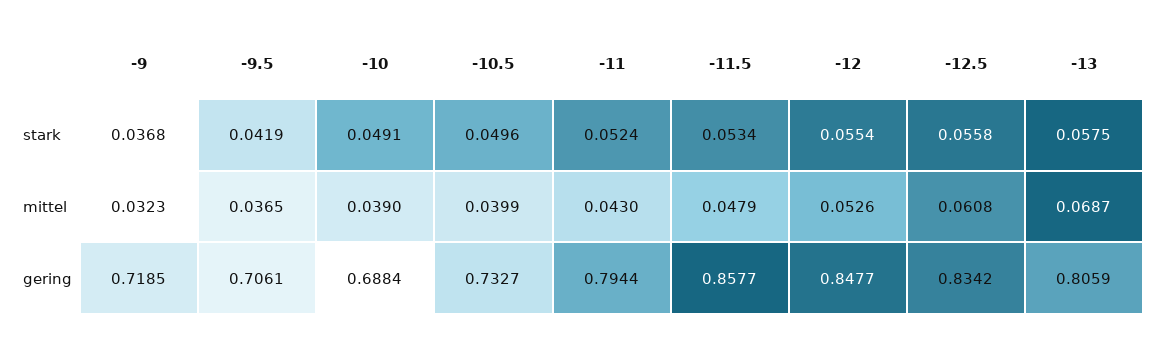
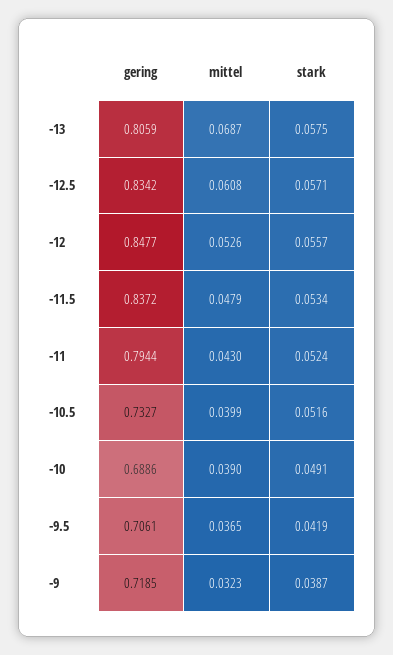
  {
    "-9": {
-     "stark": 0.0368,
+     "stark": 0.0387,
      "mittel": 0.0323,
      "gering": 0.7185
    },
    "-9.5": {
      "stark": 0.0419,
      "mittel": 0.0365,
      "gering": 0.7061
    },
    "-10": {
      "stark": 0.0491,
      "mittel": 0.039,
-     "gering": 0.6884
+     "gering": 0.6886
    },
    "-10.5": {
-     "stark": 0.0496,
+     "stark": 0.0516,
      "mittel": 0.0399,
      "gering": 0.7327
    },
    "-11": {
      "stark": 0.0524,
      "mittel": 0.043,
      "gering": 0.7944
    },
    "-11.5": {
      "stark": 0.0534,
      "mittel": 0.0479,
-     "gering": 0.8577
+     "gering": 0.8372
    },
    "-12": {
-     "stark": 0.0554,
+     "stark": 0.0557,
      "mittel": 0.0526,
      "gering": 0.8477
    },
    "-12.5": {
-     "stark": 0.0558,
+     "stark": 0.0571,
      "mittel": 0.0608,
      "gering": 0.8342
    },
    "-13": {
      "stark": 0.0575,
      "mittel": 0.0687,
      "gering": 0.8059
    }
  }

